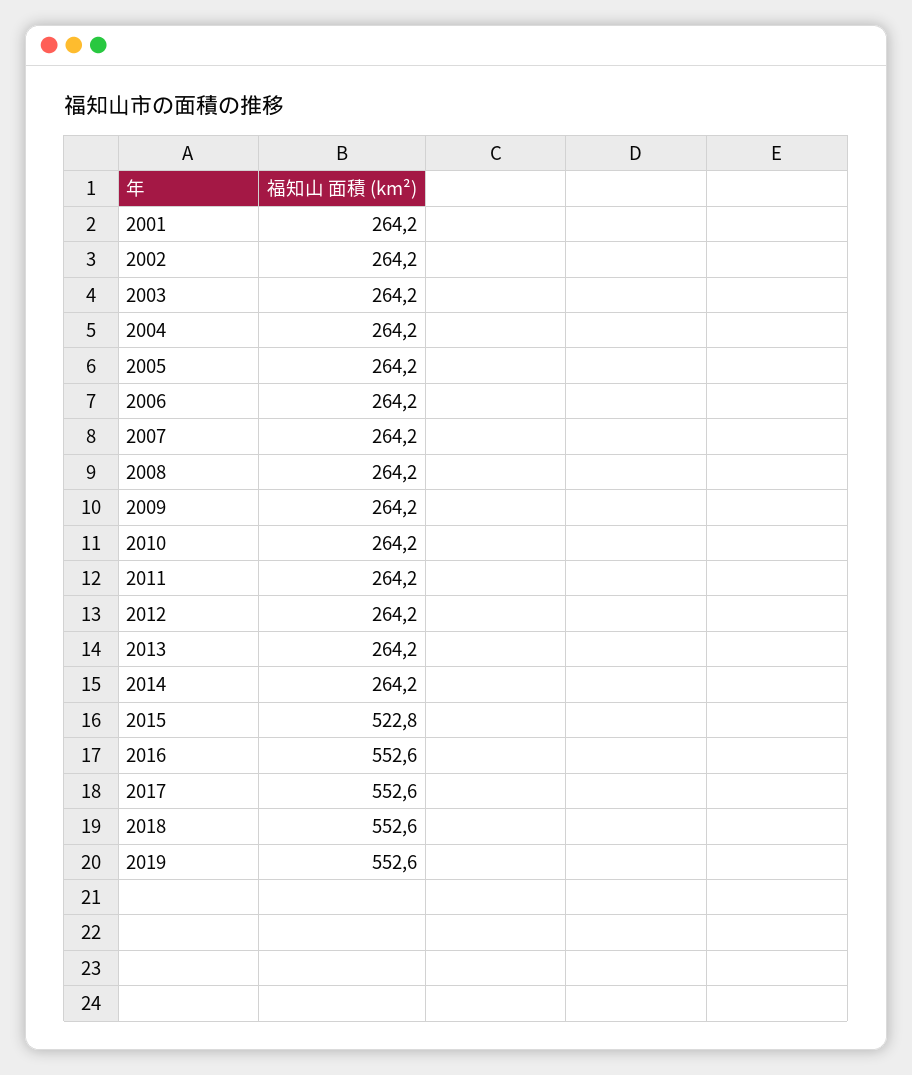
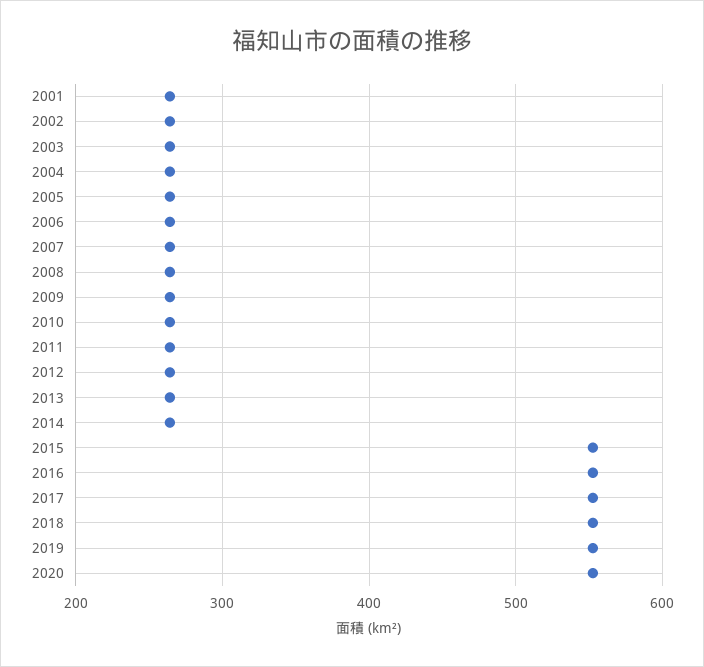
  {
    "2001": 264.2,
    "2002": 264.2,
    "2003": 264.2,
    "2004": 264.2,
    "2005": 264.2,
    "2006": 264.2,
    "2007": 264.2,
    "2008": 264.2,
    "2009": 264.2,
    "2010": 264.2,
    "2011": 264.2,
    "2012": 264.2,
    "2013": 264.2,
    "2014": 264.2,
-   "2015": 522.8,
+   "2015": 550,
    "2016": 552.6,
    "2017": 552.6,
    "2018": 552.6,
-   "2019": 552.6
+   "2019": 552.6,
+   "2020": 550
  }

